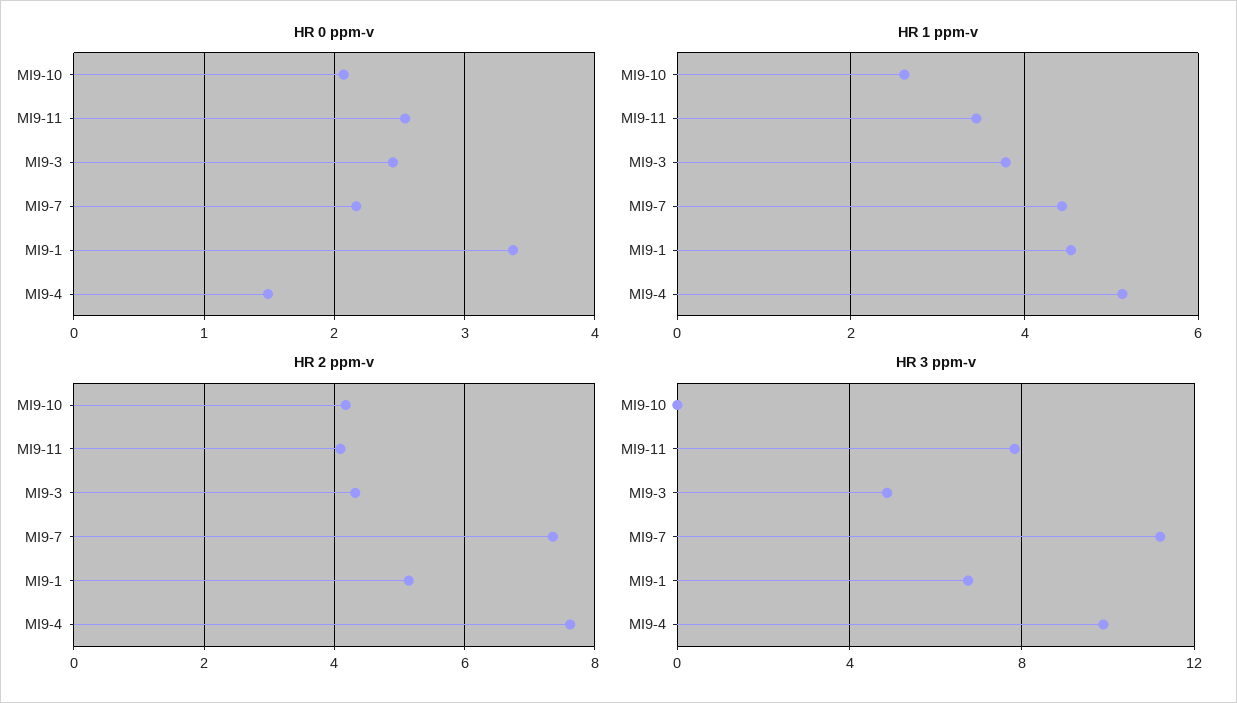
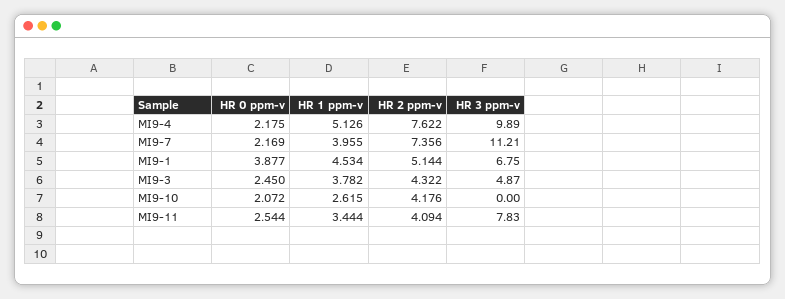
  {
    "HR 0 ppm-v": {
      "MI9-10": 2.072,
      "MI9-11": 2.544,
      "MI9-3": 2.45,
      "MI9-7": 2.169,
-     "MI9-1": 3.4,
+     "MI9-1": 3.877,
-     "MI9-4": 1.5
+     "MI9-4": 2.175
    },
    "HR 1 ppm-v": {
      "MI9-10": 2.615,
      "MI9-11": 3.444,
      "MI9-3": 3.782,
-     "MI9-7": 4.4,
+     "MI9-7": 3.955,
      "MI9-1": 4.534,
      "MI9-4": 5.126
    },
    "HR 2 ppm-v": {
      "MI9-10": 4.176,
      "MI9-11": 4.094,
      "MI9-3": 4.322,
      "MI9-7": 7.356,
      "MI9-1": 5.144,
      "MI9-4": 7.622
    },
    "HR 3 ppm-v": {
      "MI9-10": 0,
      "MI9-11": 7.83,
      "MI9-3": 4.87,
      "MI9-7": 11.21,
      "MI9-1": 6.75,
      "MI9-4": 9.89
    }
  }

